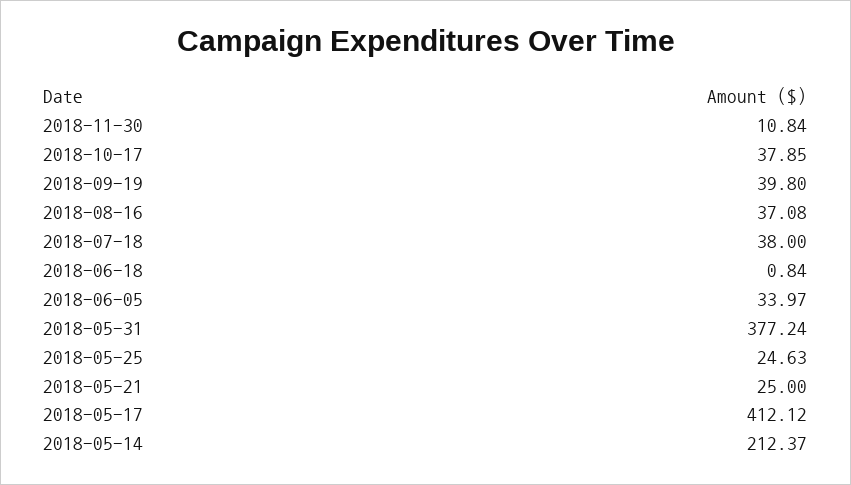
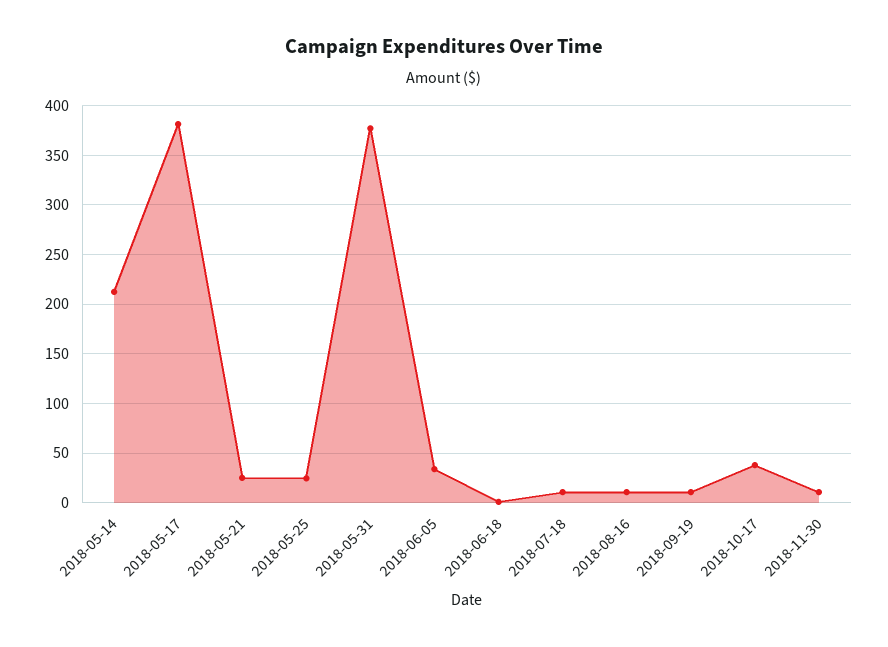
  {
    "2018-11-30": 10.84,
    "2018-10-17": 37.85,
-   "2018-09-19": 39.8,
+   "2018-09-19": 10,
-   "2018-08-16": 37.08,
+   "2018-08-16": 10,
-   "2018-07-18": 38,
+   "2018-07-18": 10,
    "2018-06-18": 0.84,
    "2018-06-05": 33.97,
    "2018-05-31": 377.24,
    "2018-05-25": 24.63,
    "2018-05-21": 25,
-   "2018-05-17": 412.12,
+   "2018-05-17": 380,
    "2018-05-14": 212.37
  }

